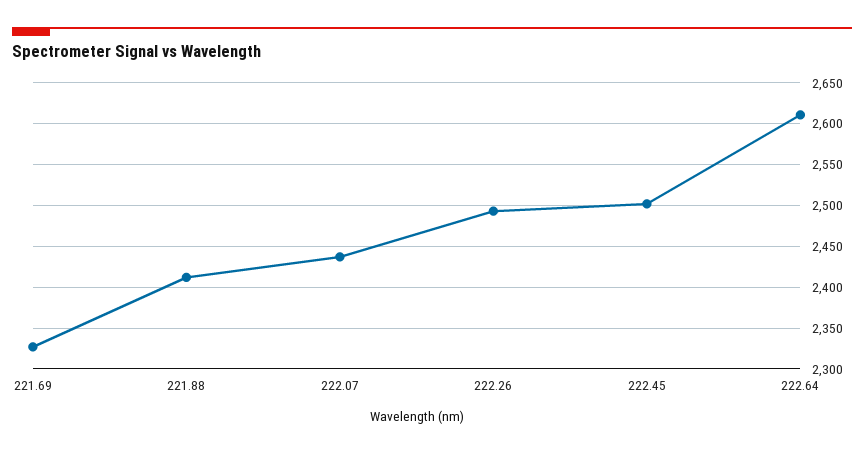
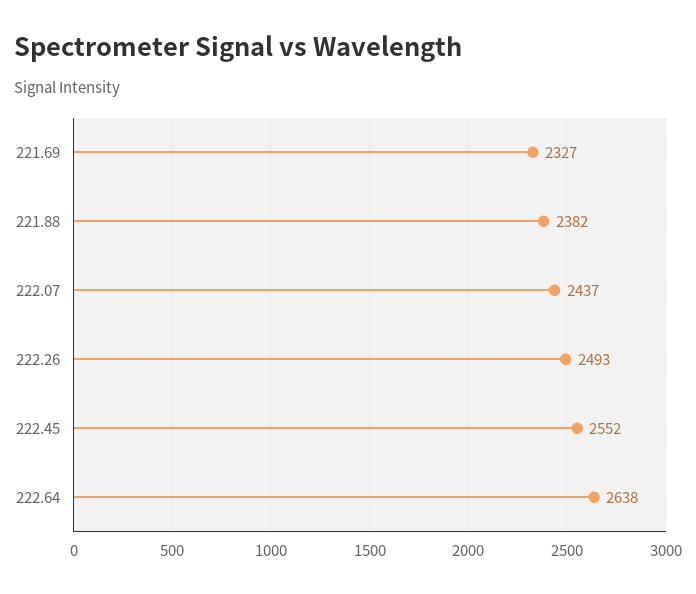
  {
    "221.69": 2327,
-   "221.88": 2410,
+   "221.88": 2382,
    "222.07": 2437,
    "222.26": 2493,
-   "222.45": 2500,
+   "222.45": 2552,
-   "222.64": 2610
+   "222.64": 2638
  }

